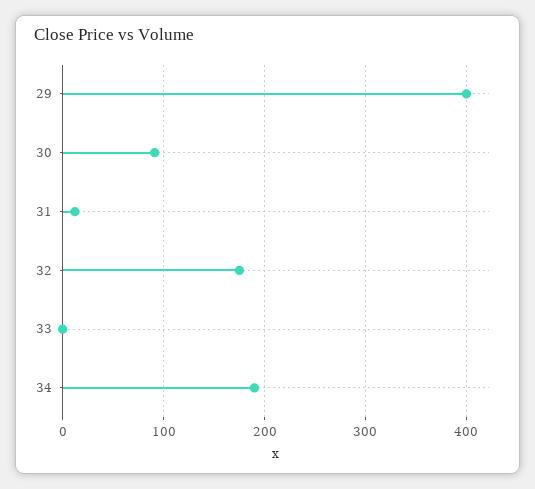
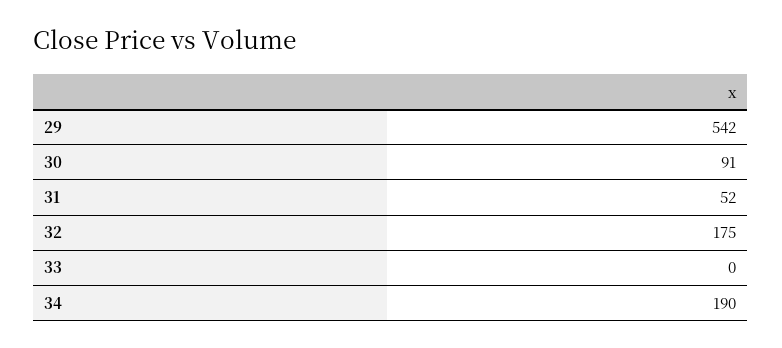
  {
-   "29": 400,
+   "29": 542,
    "30": 91,
-   "31": 10,
+   "31": 52,
    "32": 175,
    "33": 0,
    "34": 190
  }

